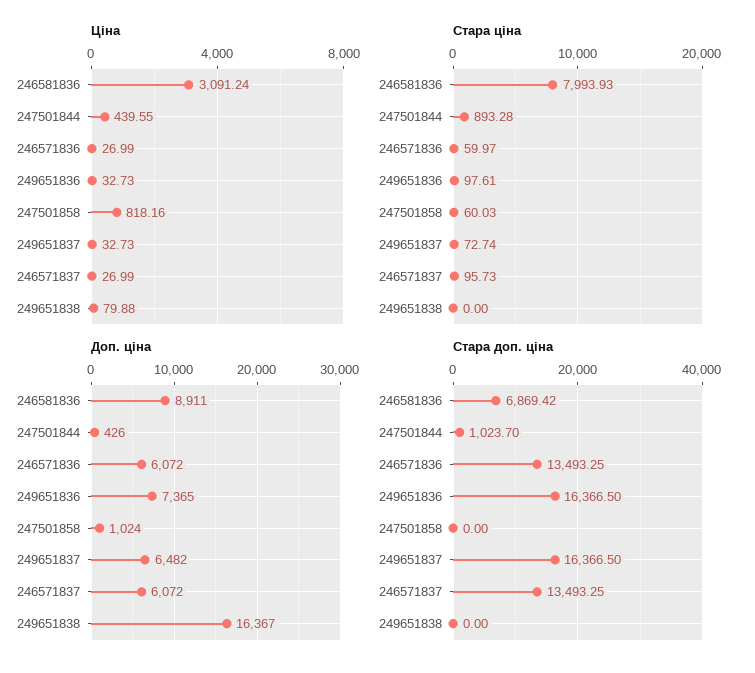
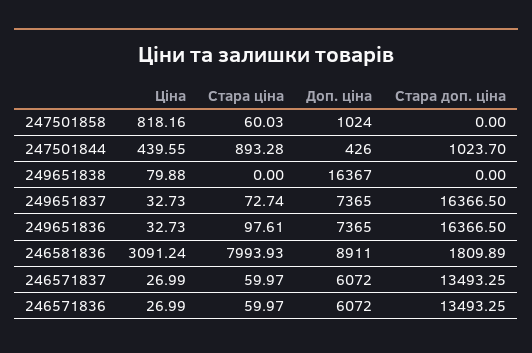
  {
    "Ціна": {
      "246581836": 3091.24,
      "247501844": 439.55,
      "246571836": 26.99,
      "249651836": 32.73,
      "247501858": 818.16,
      "249651837": 32.73,
      "246571837": 26.99,
      "249651838": 79.88
    },
    "Стара ціна": {
      "246581836": 7993.93,
      "247501844": 893.28,
      "246571836": 59.97,
      "249651836": 97.61,
      "247501858": 60.03,
      "249651837": 72.74,
-     "246571837": 95.73,
+     "246571837": 59.97,
      "249651838": 0
    },
    "Доп. ціна": {
      "246581836": 8911,
      "247501844": 426,
      "246571836": 6072,
      "249651836": 7365,
      "247501858": 1024,
-     "249651837": 6482,
+     "249651837": 7365,
      "246571837": 6072,
      "249651838": 16367
    },
    "Стара доп. ціна": {
-     "246581836": 6869.42,
+     "246581836": 1809.89,
      "247501844": 1023.7,
      "246571836": 13493.25,
      "249651836": 16366.5,
      "247501858": 0,
      "249651837": 16366.5,
      "246571837": 13493.25,
      "249651838": 0
    }
  }

